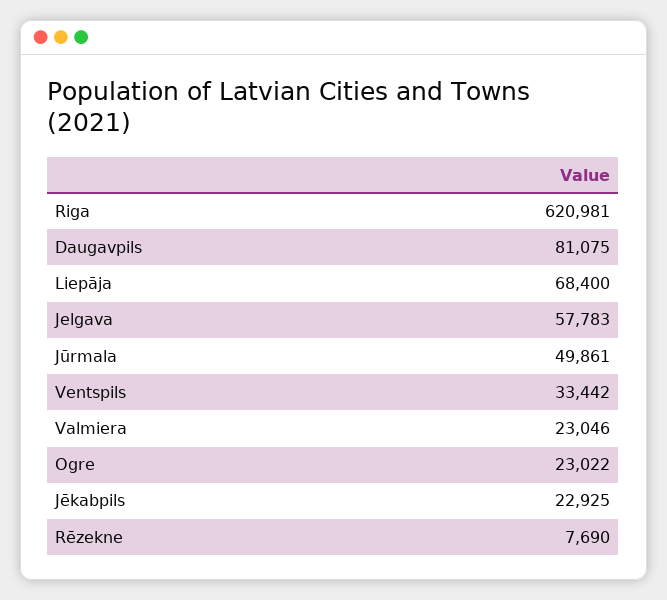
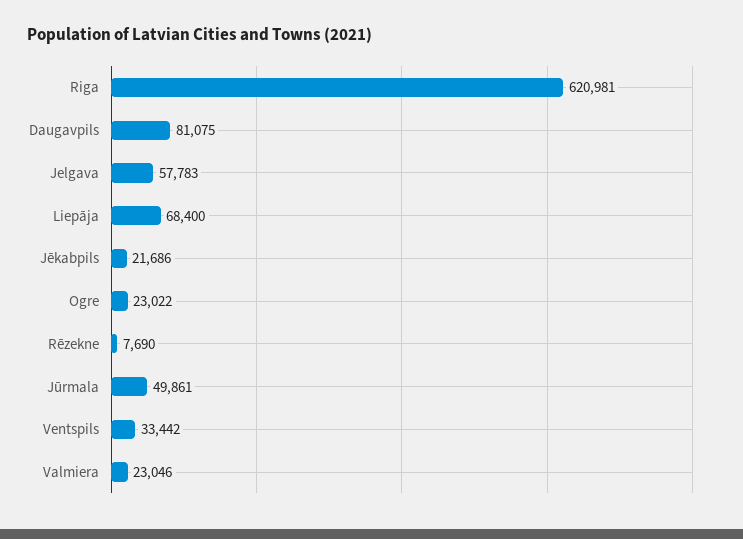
  {
    "Riga": 620981,
    "Daugavpils": 81075,
    "Liepāja": 68400,
    "Jelgava": 57783,
    "Jūrmala": 49861,
    "Ventspils": 33442,
    "Valmiera": 23046,
    "Ogre": 23022,
-   "Jēkabpils": 22925,
+   "Jēkabpils": 21686,
    "Rēzekne": 7690
  }

